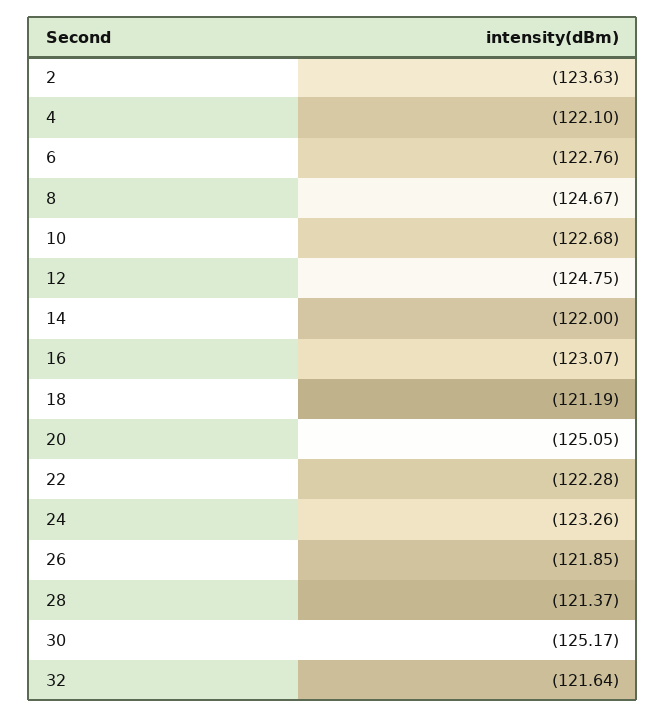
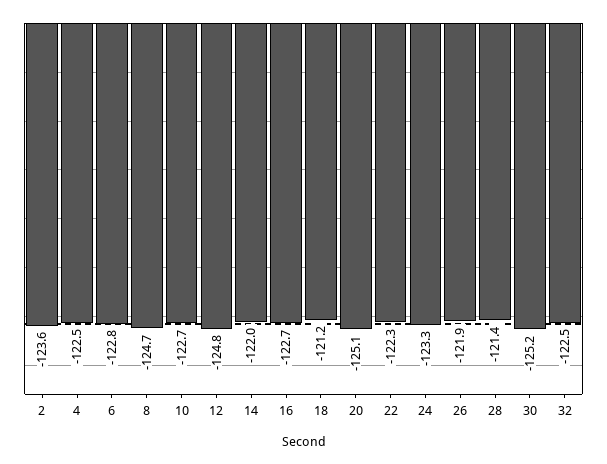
  {
    "2": -123.63,
-   "4": -122.1,
+   "4": -122.5,
    "6": -122.76,
    "8": -124.67,
    "10": -122.68,
    "12": -124.75,
    "14": -122,
-   "16": -123.07,
+   "16": -122.7,
    "18": -121.19,
    "20": -125.05,
    "22": -122.28,
    "24": -123.26,
    "26": -121.85,
    "28": -121.37,
    "30": -125.17,
-   "32": -121.64
+   "32": -122.5
  }

